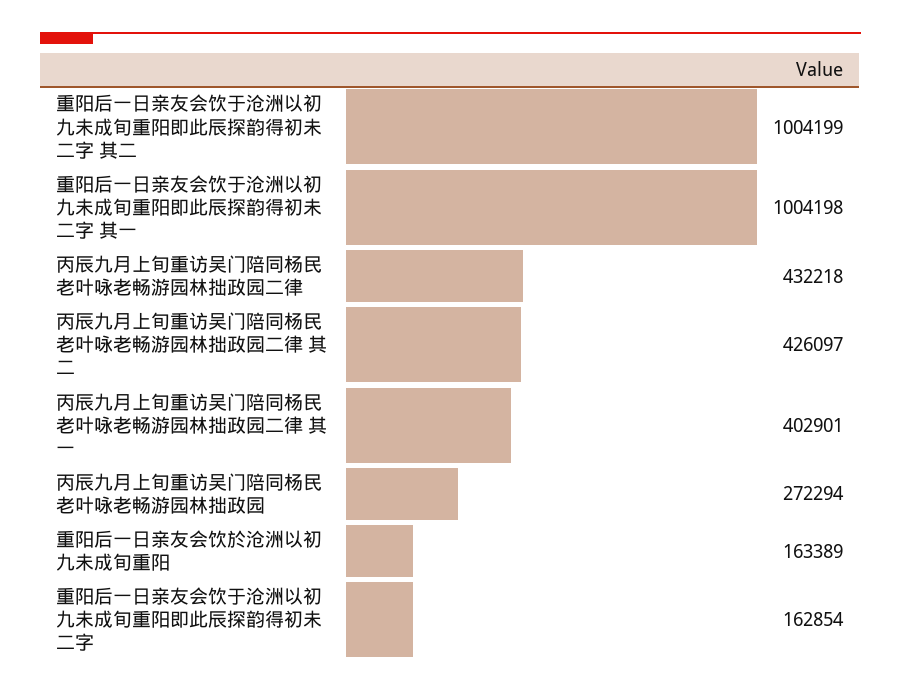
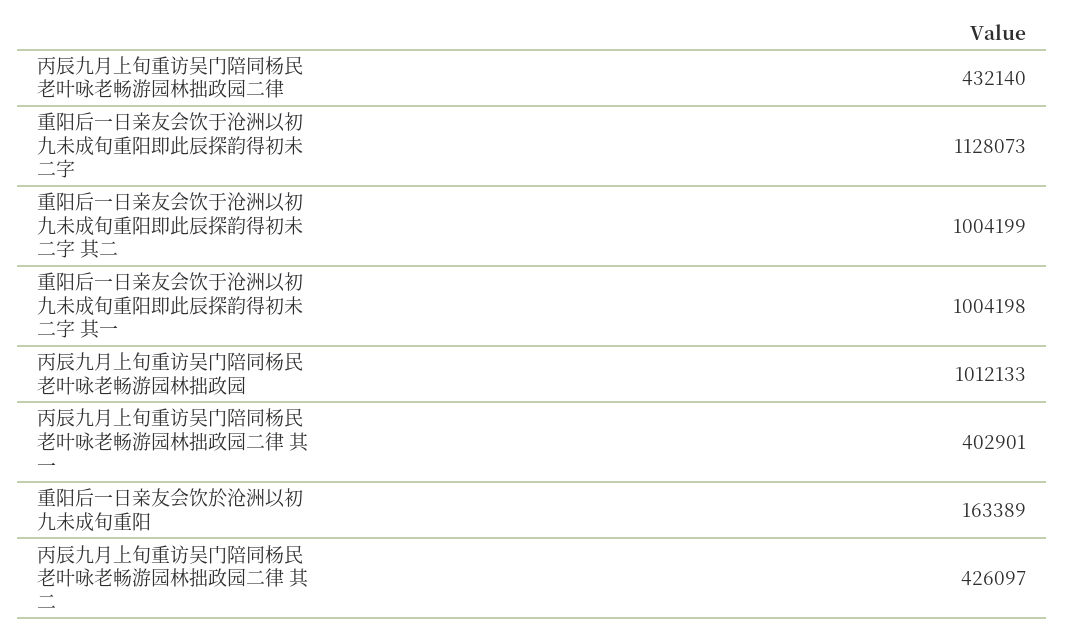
  {
    "重阳后一日亲友会饮于沧洲以初九未成旬重阳即此辰探韵得初未二字 其二": 1004199,
    "重阳后一日亲友会饮于沧洲以初九未成旬重阳即此辰探韵得初未二字 其一": 1004198,
-   "丙辰九月上旬重访吴门陪同杨民老叶咏老畅游园林拙政园二律": 432218,
+   "丙辰九月上旬重访吴门陪同杨民老叶咏老畅游园林拙政园二律": 432140,
    "丙辰九月上旬重访吴门陪同杨民老叶咏老畅游园林拙政园二律 其二": 426097,
    "丙辰九月上旬重访吴门陪同杨民老叶咏老畅游园林拙政园二律 其一": 402901,
-   "丙辰九月上旬重访吴门陪同杨民老叶咏老畅游园林拙政园": 272294,
+   "丙辰九月上旬重访吴门陪同杨民老叶咏老畅游园林拙政园": 1012133,
    "重阳后一日亲友会饮於沧洲以初九未成旬重阳": 163389,
-   "重阳后一日亲友会饮于沧洲以初九未成旬重阳即此辰探韵得初未二字": 162854
+   "重阳后一日亲友会饮于沧洲以初九未成旬重阳即此辰探韵得初未二字": 1128073
  }

